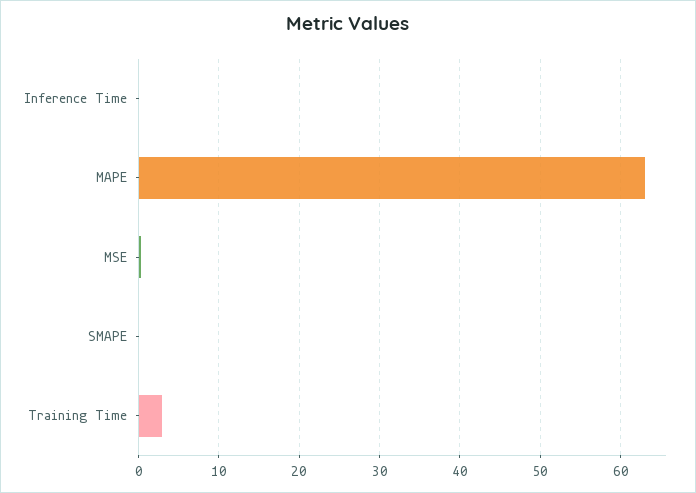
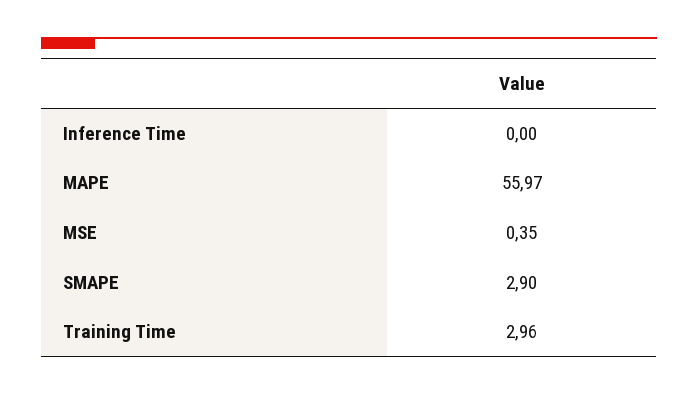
  {
    "Inference Time": 0,
-   "MAPE": 63,
+   "MAPE": 55.97,
    "MSE": 0.35,
-   "SMAPE": 0,
+   "SMAPE": 2.9,
    "Training Time": 2.96
  }

